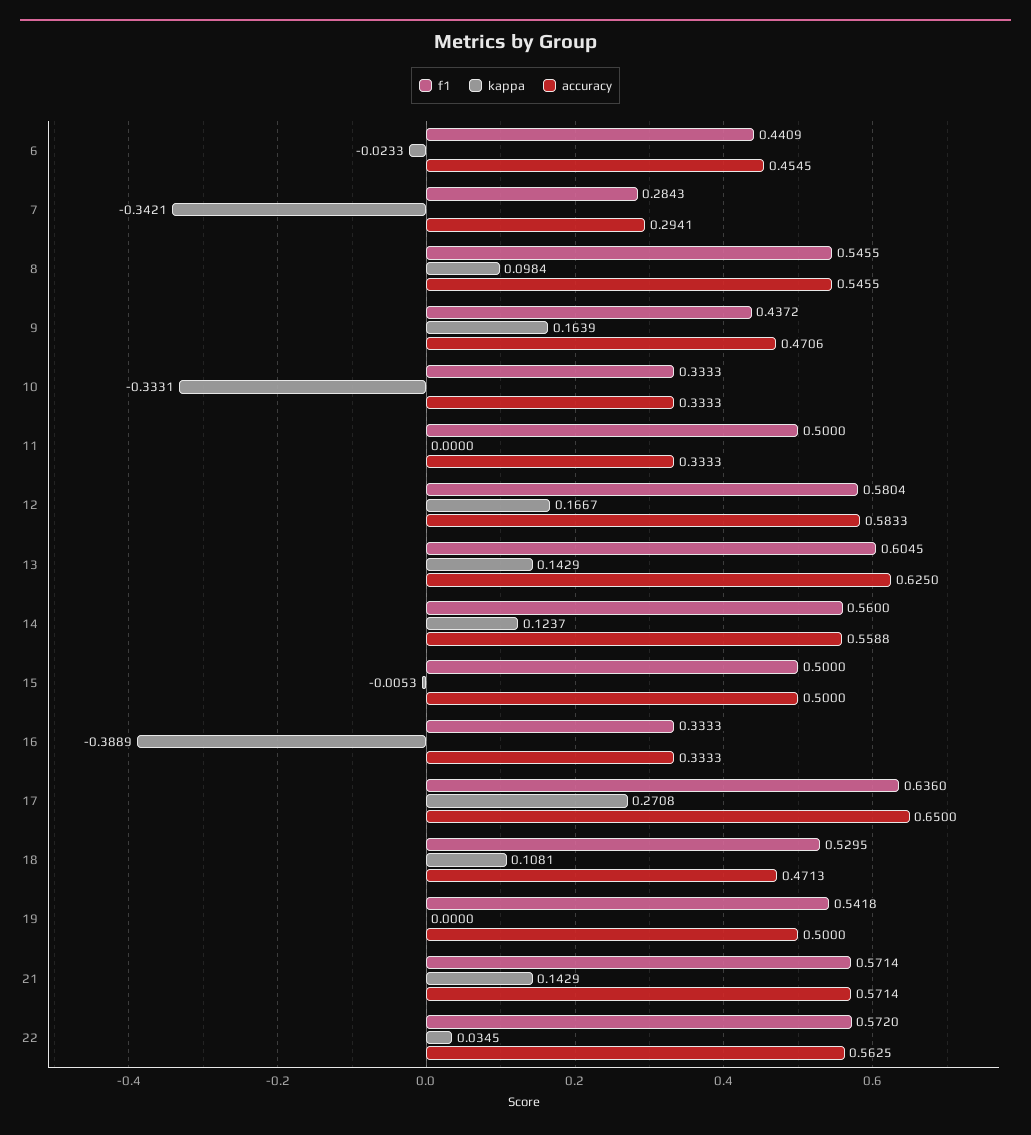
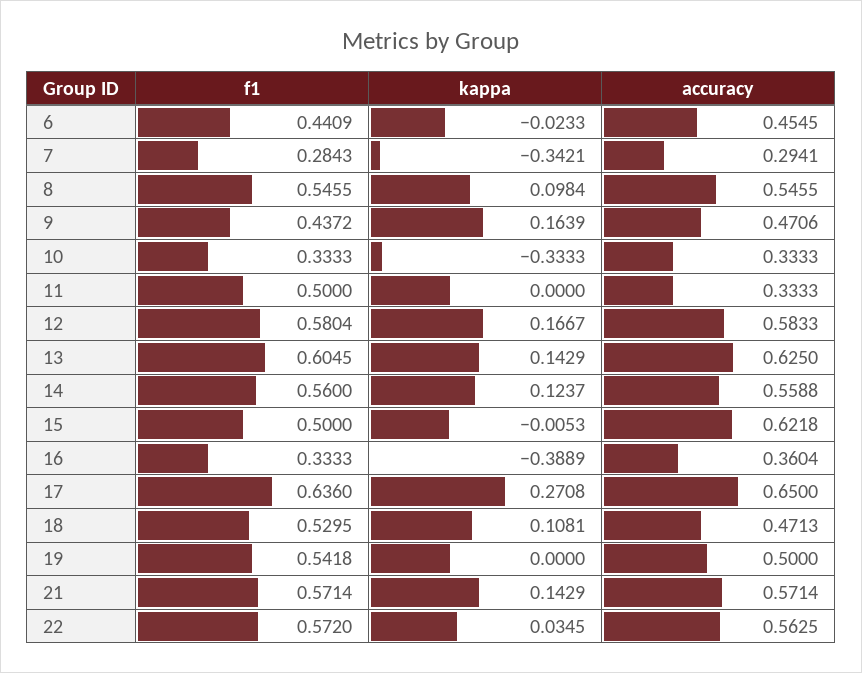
  {
    "f1": {
      "6": 0.4409,
      "7": 0.2843,
      "8": 0.5455,
      "9": 0.4372,
      "10": 0.3333,
      "11": 0.5,
      "12": 0.5804,
      "13": 0.6045,
      "14": 0.56,
      "15": 0.5,
      "16": 0.3333,
      "17": 0.636,
      "18": 0.5295,
      "19": 0.5418,
      "21": 0.5714,
      "22": 0.572
    },
    "kappa": {
      "6": -0.0233,
      "7": -0.3421,
      "8": 0.0984,
      "9": 0.1639,
-     "10": -0.3331,
+     "10": -0.3333,
      "11": 0,
      "12": 0.1667,
      "13": 0.1429,
      "14": 0.1237,
      "15": -0.0053,
      "16": -0.3889,
      "17": 0.2708,
      "18": 0.1081,
      "19": 0,
      "21": 0.1429,
      "22": 0.0345
    },
    "accuracy": {
      "6": 0.4545,
      "7": 0.2941,
      "8": 0.5455,
      "9": 0.4706,
      "10": 0.3333,
      "11": 0.3333,
      "12": 0.5833,
      "13": 0.625,
      "14": 0.5588,
-     "15": 0.5,
+     "15": 0.6218,
-     "16": 0.3333,
+     "16": 0.3604,
      "17": 0.65,
      "18": 0.4713,
      "19": 0.5,
      "21": 0.5714,
      "22": 0.5625
    }
  }

